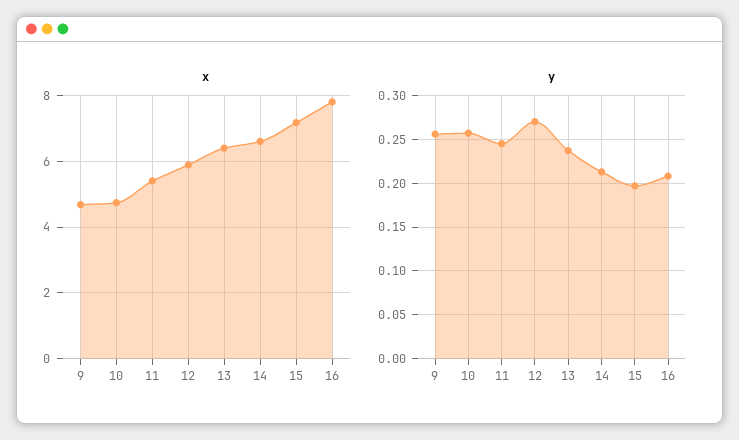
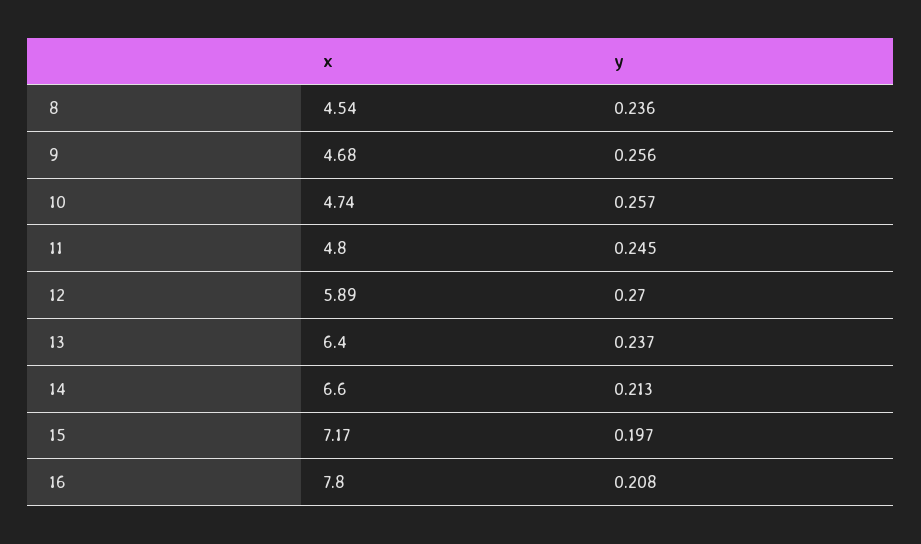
  {
    "x": {
      "9": 4.68,
      "10": 4.74,
-     "11": 5.4,
+     "11": 4.8,
      "12": 5.89,
      "13": 6.4,
      "14": 6.6,
      "15": 7.17,
-     "16": 7.8
+     "16": 7.8,
+     "8": 4.54
    },
    "y": {
      "9": 0.256,
      "10": 0.257,
      "11": 0.245,
      "12": 0.27,
      "13": 0.237,
      "14": 0.213,
      "15": 0.197,
-     "16": 0.208
+     "16": 0.208,
+     "8": 0.236
    }
  }

